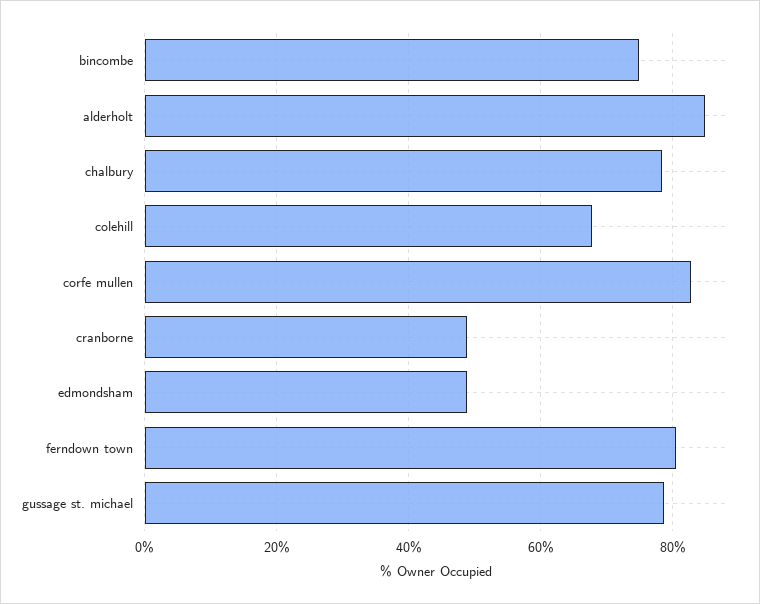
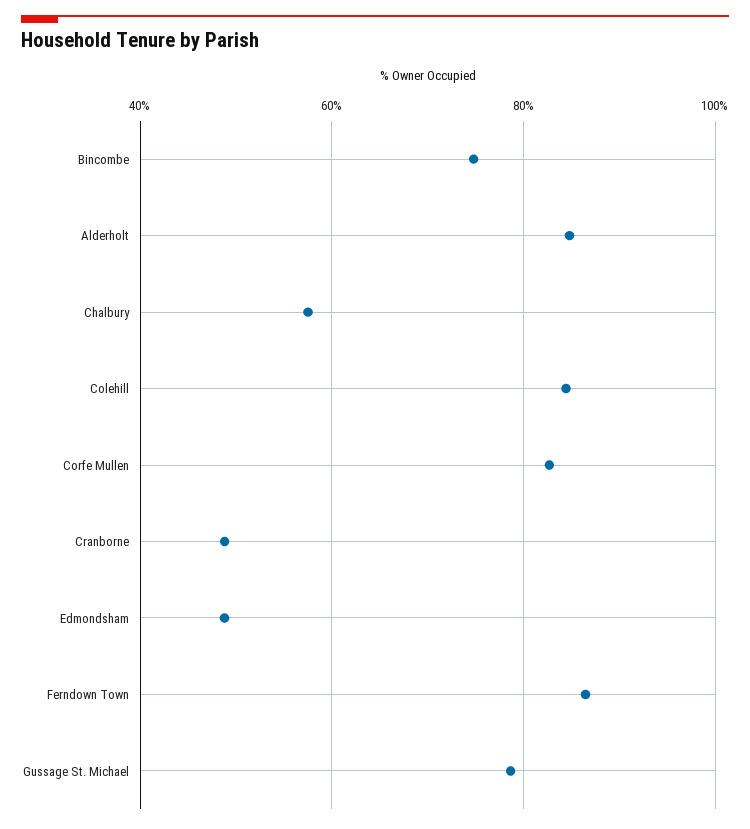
  {
    "bincombe": 74,
    "alderholt": 84,
-   "chalbury": 78,
+   "chalbury": 58,
-   "colehill": 68,
+   "colehill": 84,
    "corfe mullen": 82,
    "cranborne": 48,
    "edmondsham": 48,
-   "ferndown town": 80,
+   "ferndown town": 86,
    "gussage st. michael": 78
  }

